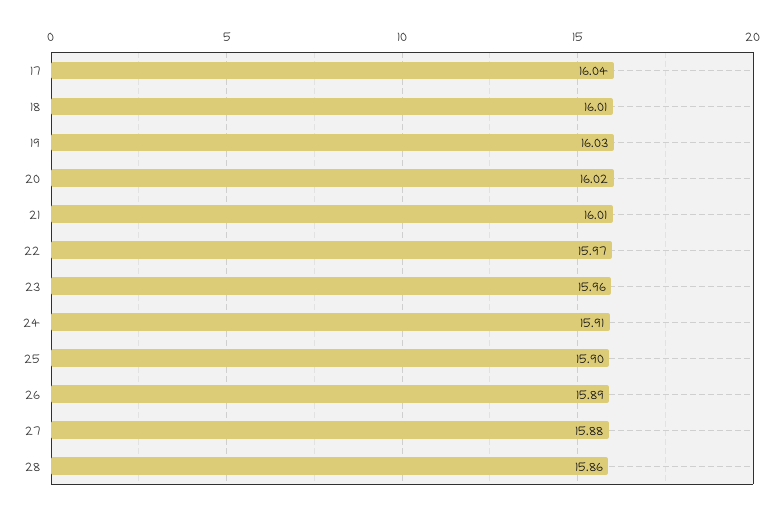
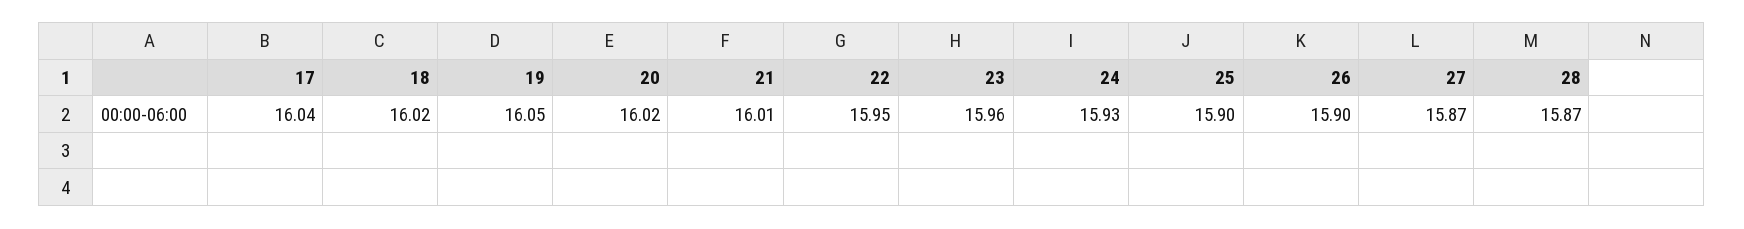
  {
    "17": 16.04,
-   "18": 16.01,
+   "18": 16.02,
-   "19": 16.03,
+   "19": 16.05,
    "20": 16.02,
    "21": 16.01,
-   "22": 15.97,
+   "22": 15.95,
    "23": 15.96,
-   "24": 15.91,
+   "24": 15.93,
    "25": 15.9,
-   "26": 15.89,
+   "26": 15.9,
-   "27": 15.88,
+   "27": 15.87,
-   "28": 15.86
+   "28": 15.87
  }

